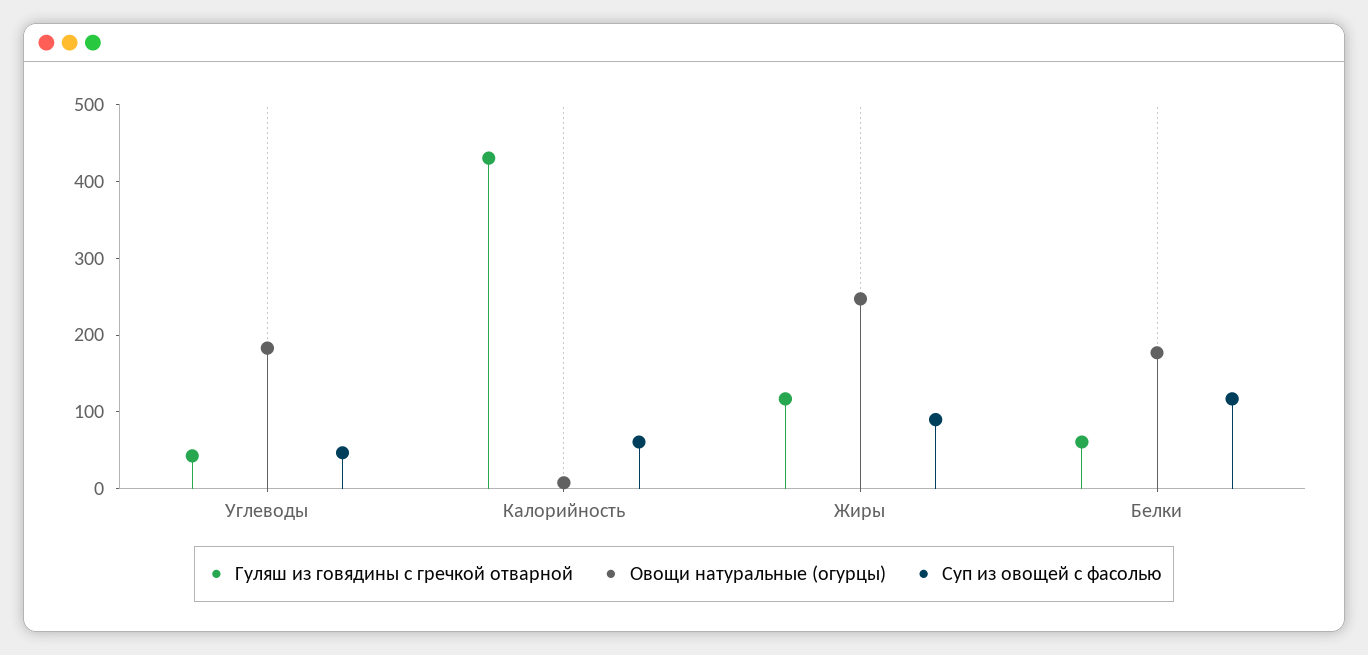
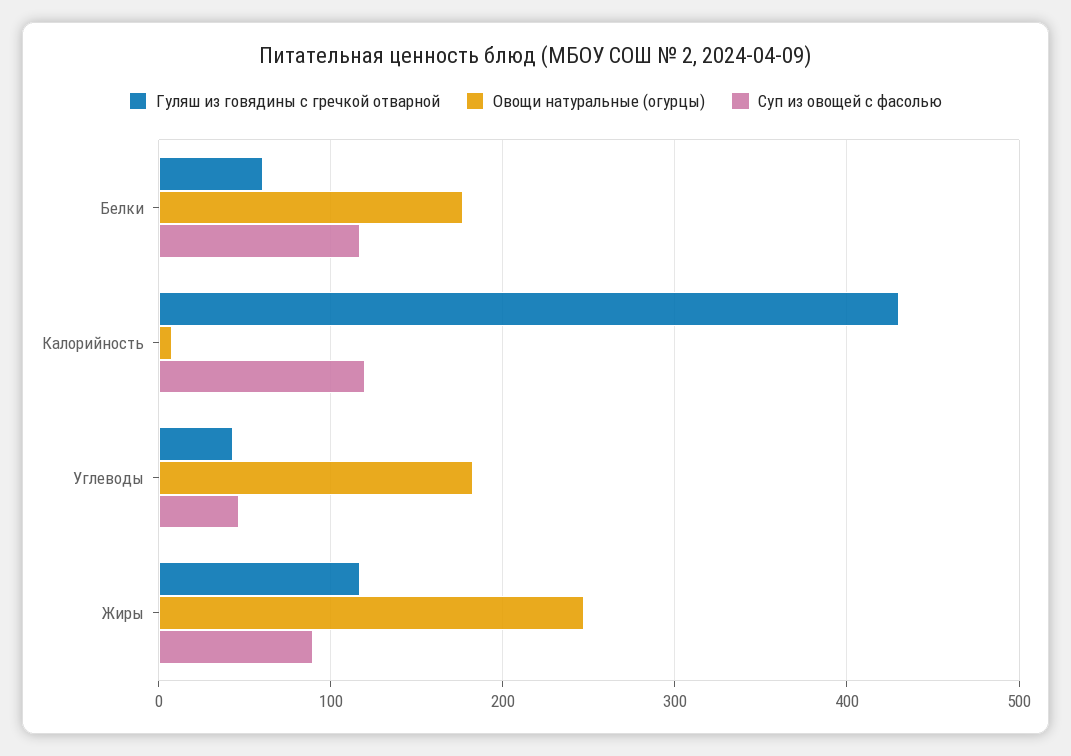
  {
    "Гуляш из говядины с гречкой отварной": {
      "Углеводы": 40,
      "Калорийность": 430,
      "Жиры": 120,
      "Белки": 60
    },
    "Овощи натуральные (огурцы)": {
      "Углеводы": 180,
      "Калорийность": 10,
      "Жиры": 250,
      "Белки": 180
    },
    "Суп из овощей с фасолью": {
      "Углеводы": 50,
-     "Калорийность": 60,
+     "Калорийность": 120,
      "Жиры": 90,
      "Белки": 120
    }
  }

